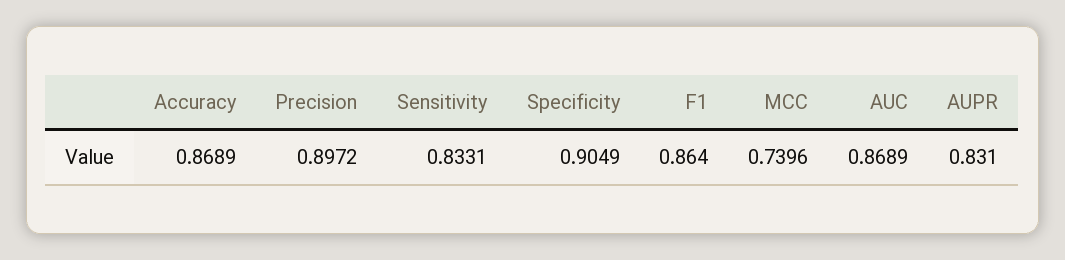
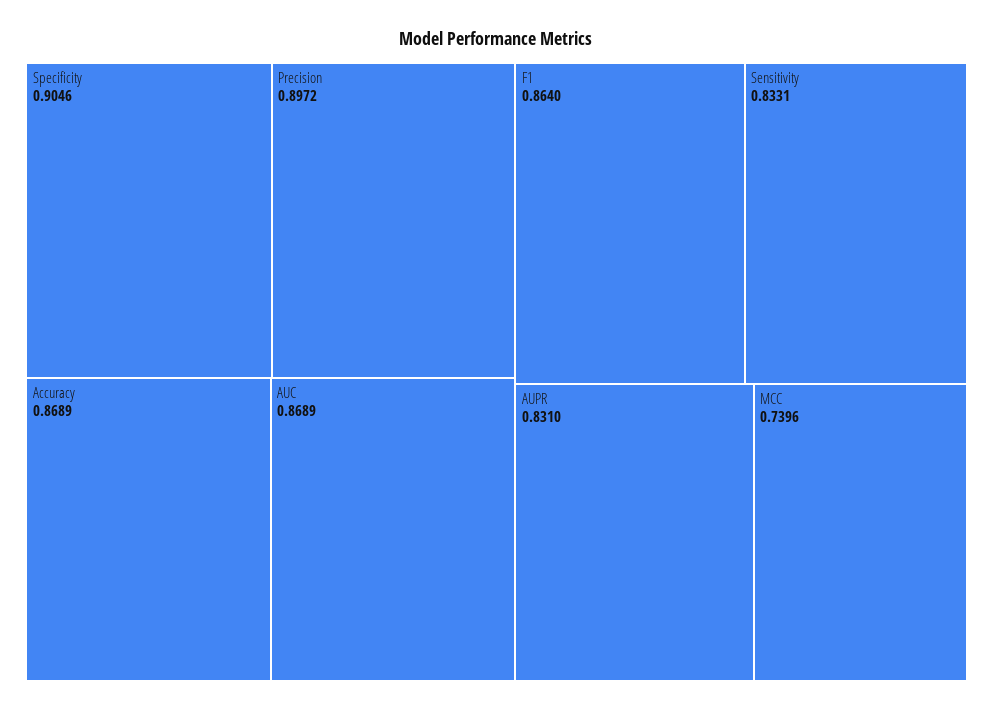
  {
    "Accuracy": 0.8689,
    "Precision": 0.8972,
    "Sensitivity": 0.8331,
-   "Specificity": 0.9049,
+   "Specificity": 0.9046,
    "F1": 0.864,
    "MCC": 0.7396,
    "AUC": 0.8689,
    "AUPR": 0.831
  }

